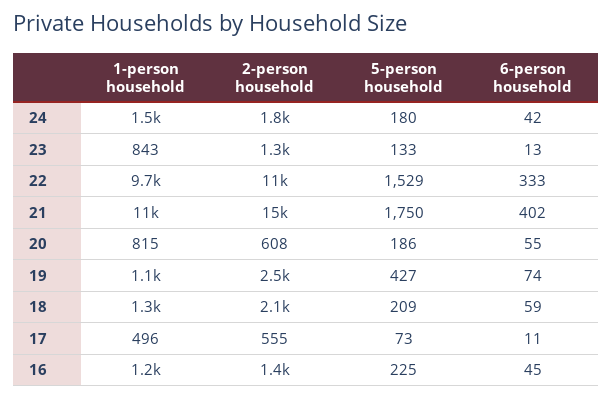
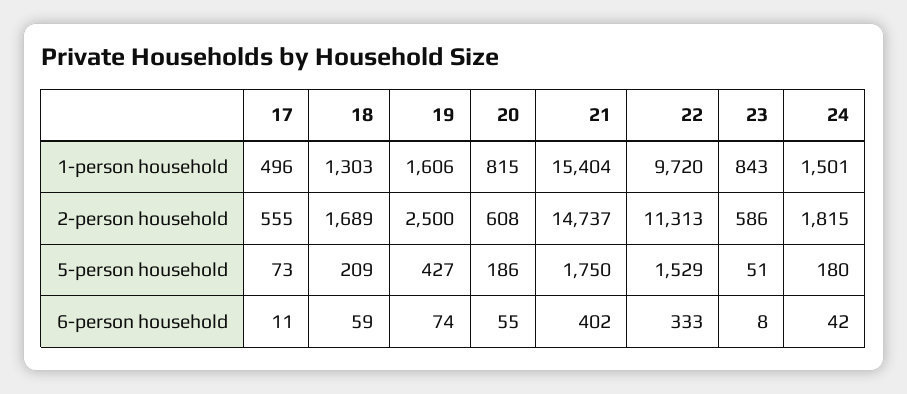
  {
    "1-person household": {
      "24": 1501,
      "23": 843,
      "22": 9720,
-     "21": 11000,
+     "21": 15404,
      "20": 815,
-     "19": 1100,
+     "19": 1606,
      "18": 1303,
-     "17": 496,
+     "17": 496
-     "16": 1200
    },
    "2-person household": {
      "24": 1815,
-     "23": 1300,
+     "23": 586,
      "22": 11313,
      "21": 14737,
      "20": 608,
      "19": 2500,
-     "18": 2100,
+     "18": 1689,
-     "17": 555,
+     "17": 555
-     "16": 1400
    },
    "5-person household": {
      "24": 180,
-     "23": 133,
+     "23": 51,
      "22": 1529,
      "21": 1750,
      "20": 186,
      "19": 427,
      "18": 209,
-     "17": 73,
+     "17": 73
-     "16": 225
    },
    "6-person household": {
      "24": 42,
-     "23": 13,
+     "23": 8,
      "22": 333,
      "21": 402,
      "20": 55,
      "19": 74,
      "18": 59,
-     "17": 11,
+     "17": 11
-     "16": 45
    }
  }

